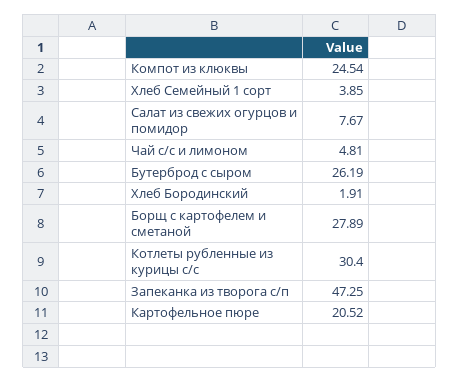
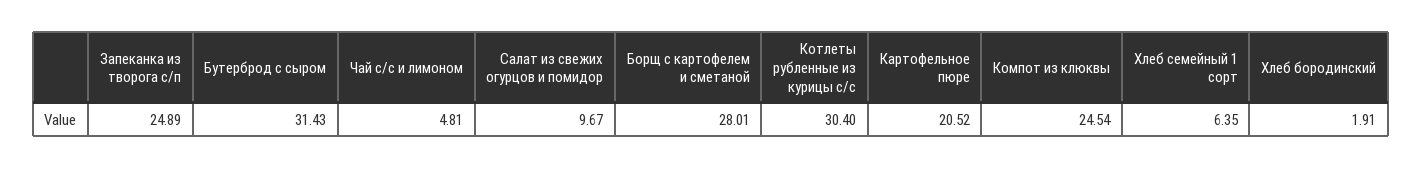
  {
    "Компот из клюквы": 24.54,
-   "Хлеб Семейный 1 сорт": 3.85,
+   "Хлеб Семейный 1 сорт": 6.35,
-   "Салат из свежих огурцов и помидор": 7.67,
+   "Салат из свежих огурцов и помидор": 9.67,
    "Чай с/с и лимоном": 4.81,
-   "Бутерброд с сыром": 26.19,
+   "Бутерброд с сыром": 31.43,
    "Хлеб Бородинский": 1.91,
-   "Борщ с картофелем и сметаной": 27.89,
+   "Борщ с картофелем и сметаной": 28.01,
    "Котлеты рубленные из курицы с/с": 30.4,
-   "Запеканка из творога с/п": 47.25,
+   "Запеканка из творога с/п": 24.89,
    "Картофельное пюре": 20.52
  }

